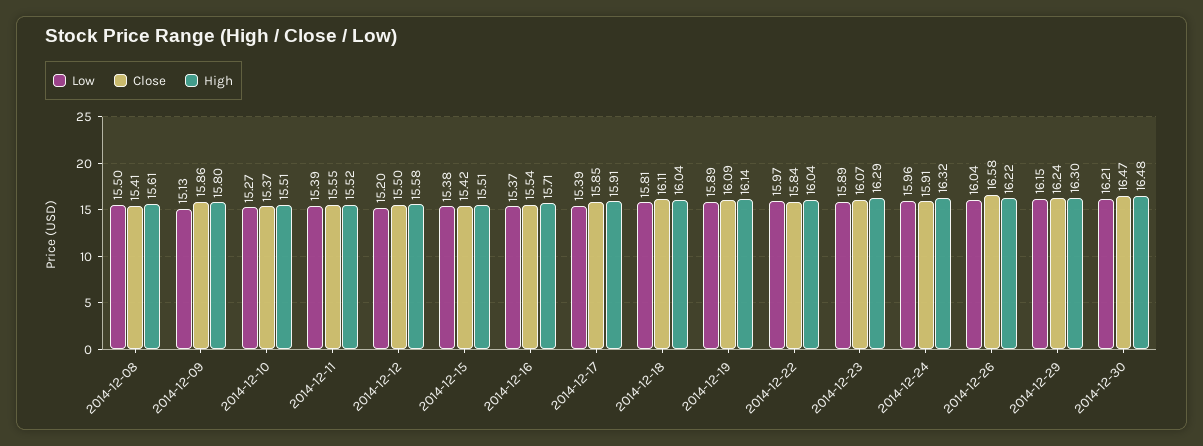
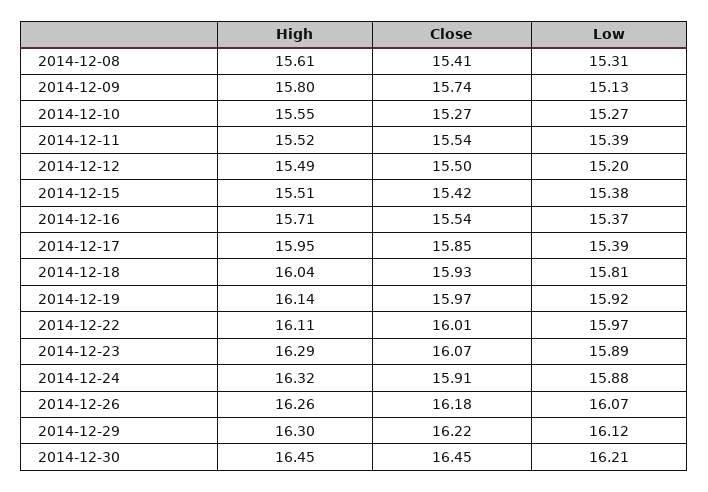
  {
    "Low": {
-     "2014-12-08": 15.5,
+     "2014-12-08": 15.31,
      "2014-12-09": 15.13,
      "2014-12-10": 15.27,
      "2014-12-11": 15.39,
      "2014-12-12": 15.2,
      "2014-12-15": 15.38,
      "2014-12-16": 15.37,
      "2014-12-17": 15.39,
      "2014-12-18": 15.81,
-     "2014-12-19": 15.89,
+     "2014-12-19": 15.92,
      "2014-12-22": 15.97,
      "2014-12-23": 15.89,
-     "2014-12-24": 15.96,
+     "2014-12-24": 15.88,
-     "2014-12-26": 16.04,
+     "2014-12-26": 16.07,
-     "2014-12-29": 16.15,
+     "2014-12-29": 16.12,
      "2014-12-30": 16.21
    },
    "Close": {
      "2014-12-08": 15.41,
-     "2014-12-09": 15.86,
+     "2014-12-09": 15.74,
-     "2014-12-10": 15.37,
+     "2014-12-10": 15.27,
-     "2014-12-11": 15.55,
+     "2014-12-11": 15.54,
      "2014-12-12": 15.5,
      "2014-12-15": 15.42,
      "2014-12-16": 15.54,
      "2014-12-17": 15.85,
-     "2014-12-18": 16.11,
+     "2014-12-18": 15.93,
-     "2014-12-19": 16.09,
+     "2014-12-19": 15.97,
-     "2014-12-22": 15.84,
+     "2014-12-22": 16.01,
      "2014-12-23": 16.07,
      "2014-12-24": 15.91,
-     "2014-12-26": 16.58,
+     "2014-12-26": 16.18,
-     "2014-12-29": 16.24,
+     "2014-12-29": 16.22,
-     "2014-12-30": 16.47
+     "2014-12-30": 16.45
    },
    "High": {
      "2014-12-08": 15.61,
      "2014-12-09": 15.8,
-     "2014-12-10": 15.51,
+     "2014-12-10": 15.55,
      "2014-12-11": 15.52,
-     "2014-12-12": 15.58,
+     "2014-12-12": 15.49,
      "2014-12-15": 15.51,
      "2014-12-16": 15.71,
-     "2014-12-17": 15.91,
+     "2014-12-17": 15.95,
      "2014-12-18": 16.04,
      "2014-12-19": 16.14,
-     "2014-12-22": 16.04,
+     "2014-12-22": 16.11,
      "2014-12-23": 16.29,
      "2014-12-24": 16.32,
-     "2014-12-26": 16.22,
+     "2014-12-26": 16.26,
      "2014-12-29": 16.3,
-     "2014-12-30": 16.48
+     "2014-12-30": 16.45
    }
  }

